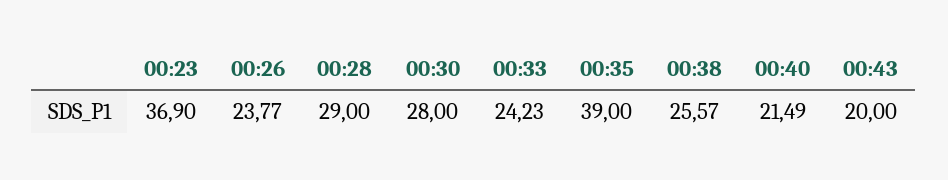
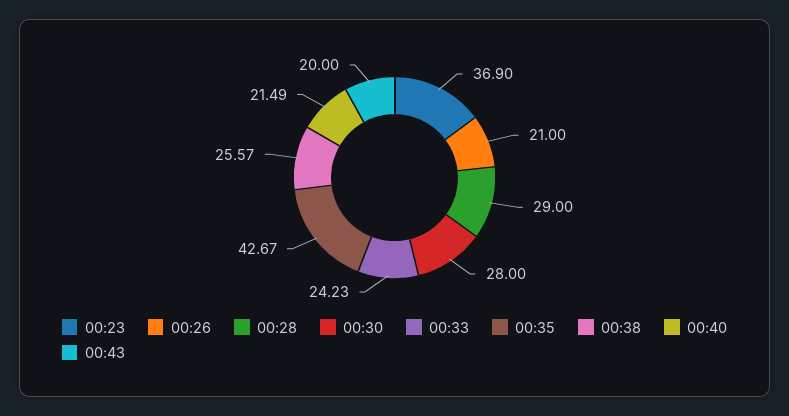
  {
    "00:23": 36.9,
-   "00:26": 23.77,
+   "00:26": 21,
    "00:28": 29,
    "00:30": 28,
    "00:33": 24.23,
-   "00:35": 39,
+   "00:35": 42.67,
    "00:38": 25.57,
    "00:40": 21.49,
    "00:43": 20
  }

